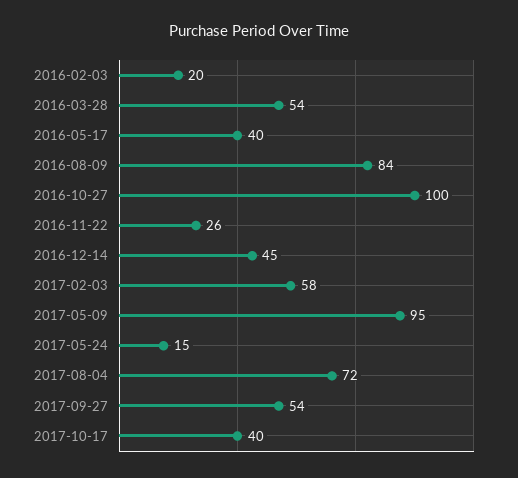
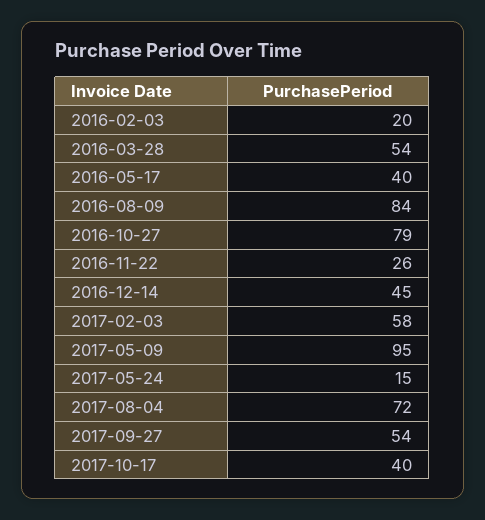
  {
    "2016-02-03": 20,
    "2016-03-28": 54,
    "2016-05-17": 40,
    "2016-08-09": 84,
-   "2016-10-27": 100,
+   "2016-10-27": 79,
    "2016-11-22": 26,
    "2016-12-14": 45,
    "2017-02-03": 58,
    "2017-05-09": 95,
    "2017-05-24": 15,
    "2017-08-04": 72,
    "2017-09-27": 54,
    "2017-10-17": 40
  }

